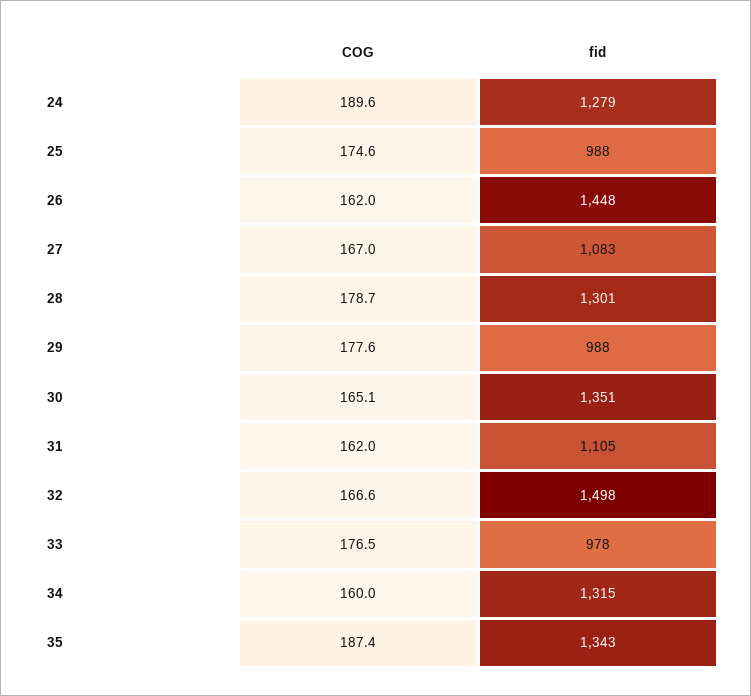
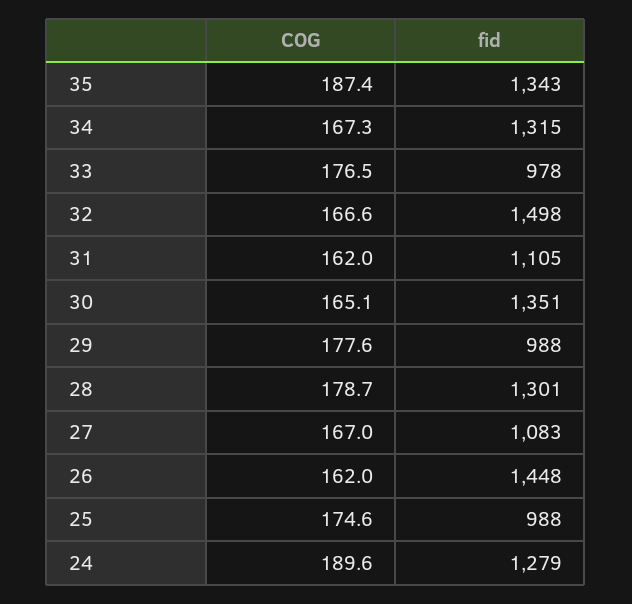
  {
    "COG": {
      "24": 189.6,
      "25": 174.6,
      "26": 162,
      "27": 167,
      "28": 178.7,
      "29": 177.6,
      "30": 165.1,
      "31": 162,
      "32": 166.6,
      "33": 176.5,
-     "34": 160,
+     "34": 167.3,
      "35": 187.4
    },
    "fid": {
      "24": 1279,
      "25": 988,
      "26": 1448,
      "27": 1083,
      "28": 1301,
      "29": 988,
      "30": 1351,
      "31": 1105,
      "32": 1498,
      "33": 978,
      "34": 1315,
      "35": 1343
    }
  }

